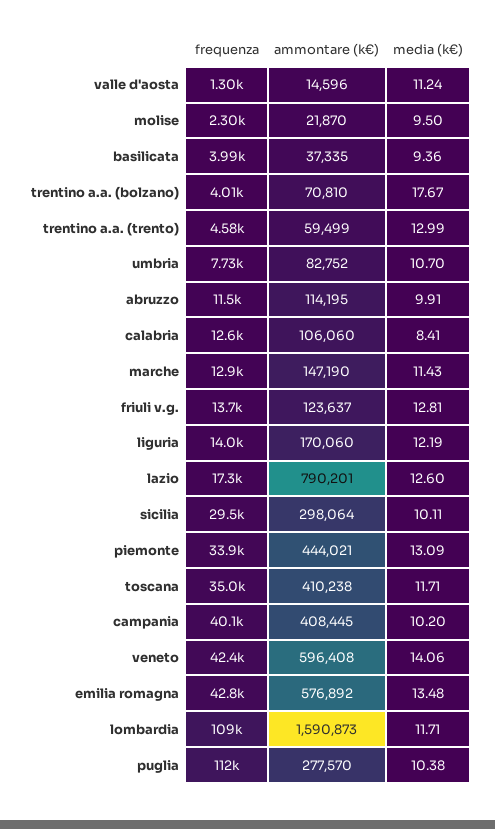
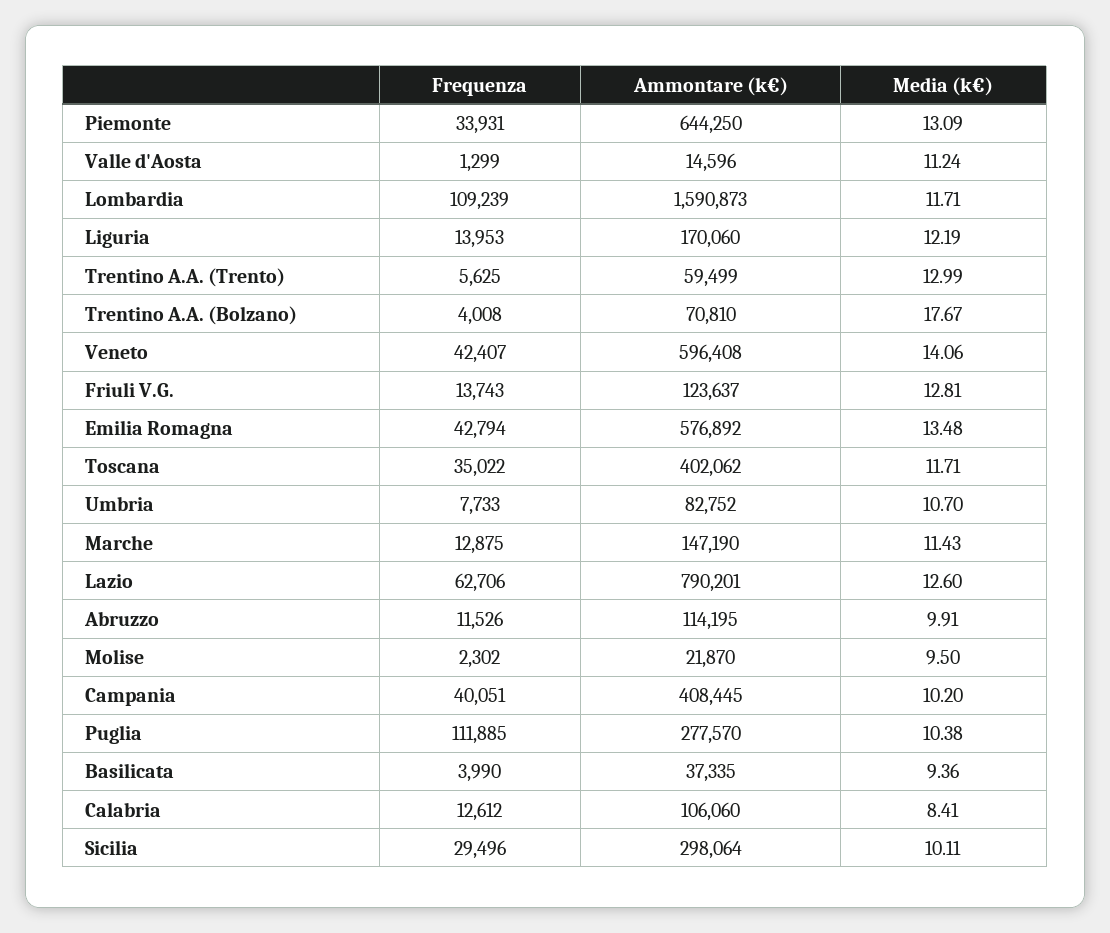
  {
    "frequenza": {
      "valle d'aosta": 1299,
      "molise": 2302,
      "basilicata": 3990,
      "trentino a.a. (bolzano)": 4008,
-     "trentino a.a. (trento)": 4580,
+     "trentino a.a. (trento)": 5625,
      "umbria": 7733,
      "abruzzo": 11526,
      "calabria": 12612,
      "marche": 12875,
      "friuli v.g.": 13743,
      "liguria": 13953,
-     "lazio": 17300,
+     "lazio": 62706,
      "sicilia": 29496,
      "piemonte": 33931,
      "toscana": 35022,
      "campania": 40051,
      "veneto": 42407,
      "emilia romagna": 42794,
      "lombardia": 109239,
      "puglia": 111885
    },
    "ammontare (k€)": {
      "valle d'aosta": 14596,
      "molise": 21870,
      "basilicata": 37335,
      "trentino a.a. (bolzano)": 70810,
      "trentino a.a. (trento)": 59499,
      "umbria": 82752,
      "abruzzo": 114195,
      "calabria": 106060,
      "marche": 147190,
      "friuli v.g.": 123637,
      "liguria": 170060,
      "lazio": 790201,
      "sicilia": 298064,
-     "piemonte": 444021,
+     "piemonte": 644250,
-     "toscana": 410238,
+     "toscana": 402062,
      "campania": 408445,
      "veneto": 596408,
      "emilia romagna": 576892,
      "lombardia": 1590873,
      "puglia": 277570
    },
    "media (k€)": {
      "valle d'aosta": 11.24,
      "molise": 9.5,
      "basilicata": 9.36,
      "trentino a.a. (bolzano)": 17.67,
      "trentino a.a. (trento)": 12.99,
      "umbria": 10.7,
      "abruzzo": 9.91,
      "calabria": 8.41,
      "marche": 11.43,
      "friuli v.g.": 12.81,
      "liguria": 12.19,
      "lazio": 12.6,
      "sicilia": 10.11,
      "piemonte": 13.09,
      "toscana": 11.71,
      "campania": 10.2,
      "veneto": 14.06,
      "emilia romagna": 13.48,
      "lombardia": 11.71,
      "puglia": 10.38
    }
  }

